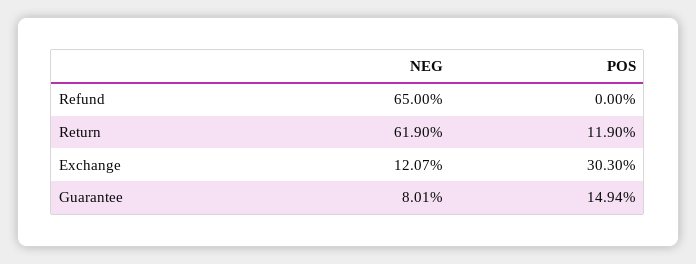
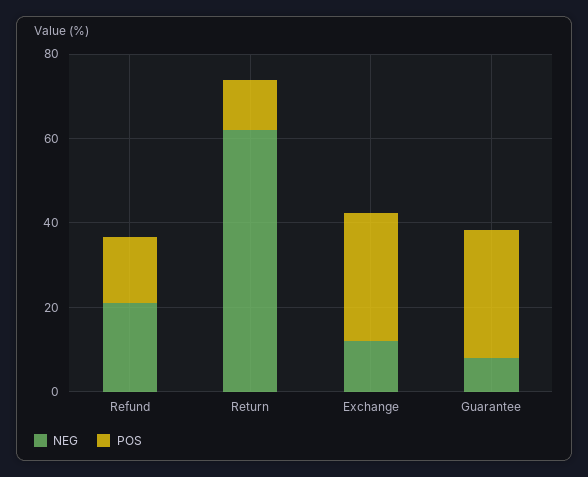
  {
    "NEG": {
-     "Refund": 65,
+     "Refund": 20,
      "Return": 61.9,
      "Exchange": 12.07,
      "Guarantee": 8.01
    },
    "POS": {
-     "Refund": 0,
+     "Refund": 15,
      "Return": 11.9,
      "Exchange": 30.3,
-     "Guarantee": 14.94
+     "Guarantee": 30
    }
  }

